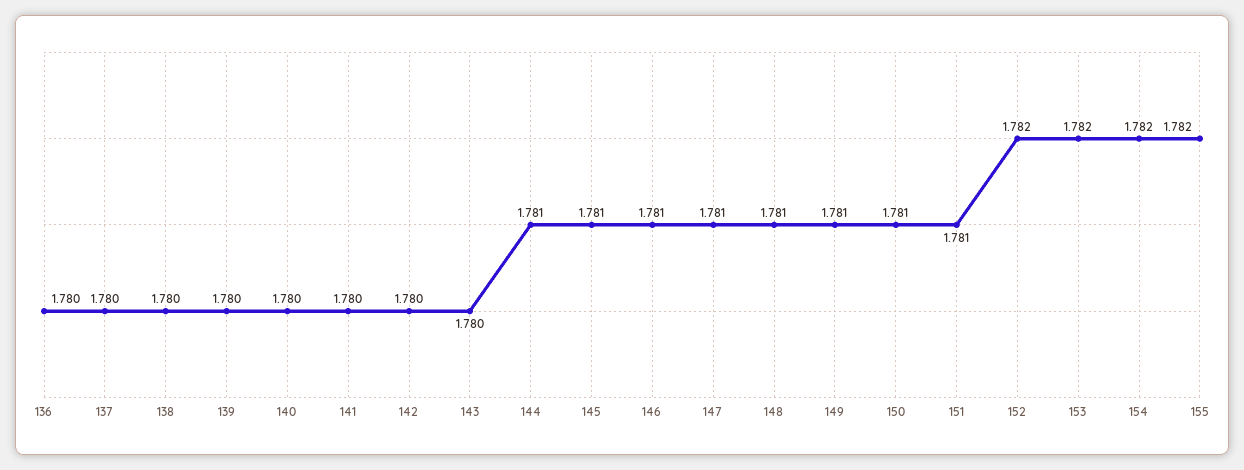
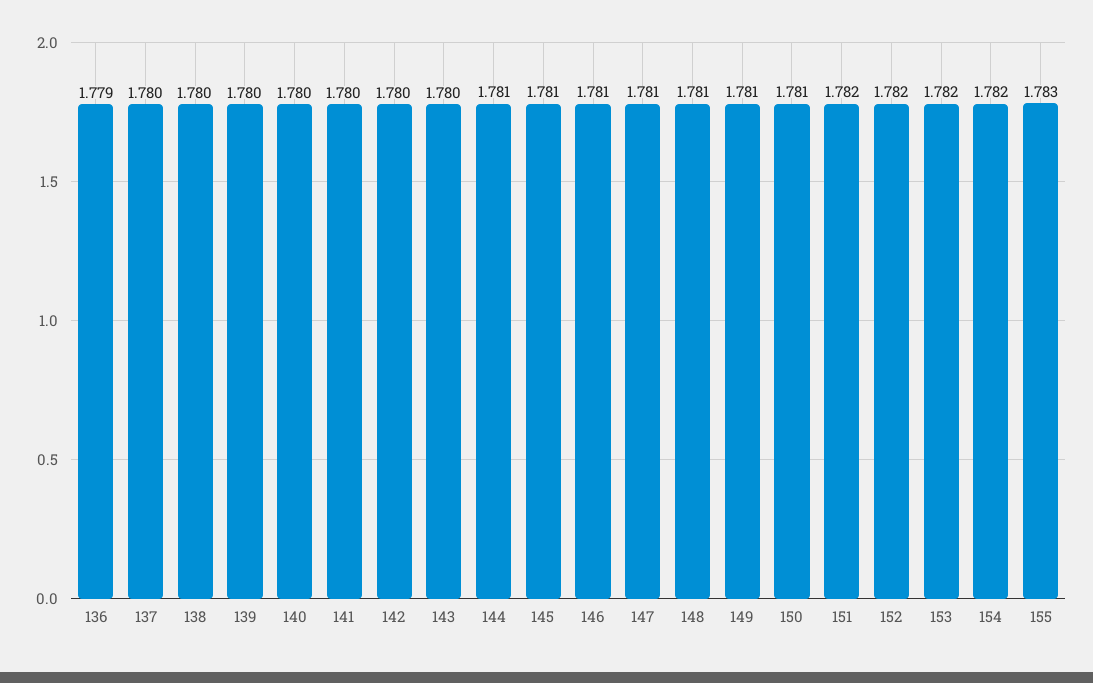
  {
-   "136": 1.78,
+   "136": 1.779,
    "137": 1.78,
    "138": 1.78,
    "139": 1.78,
    "140": 1.78,
    "141": 1.78,
    "142": 1.78,
    "143": 1.78,
    "144": 1.781,
    "145": 1.781,
    "146": 1.781,
    "147": 1.781,
    "148": 1.781,
    "149": 1.781,
    "150": 1.781,
-   "151": 1.781,
+   "151": 1.782,
    "152": 1.782,
    "153": 1.782,
    "154": 1.782,
-   "155": 1.782
+   "155": 1.783
  }

